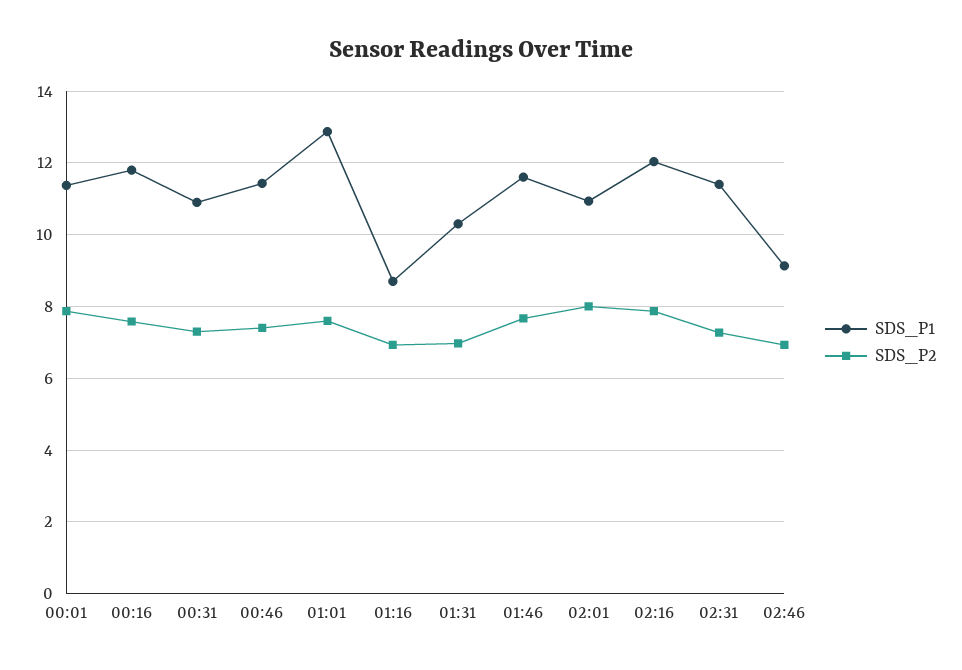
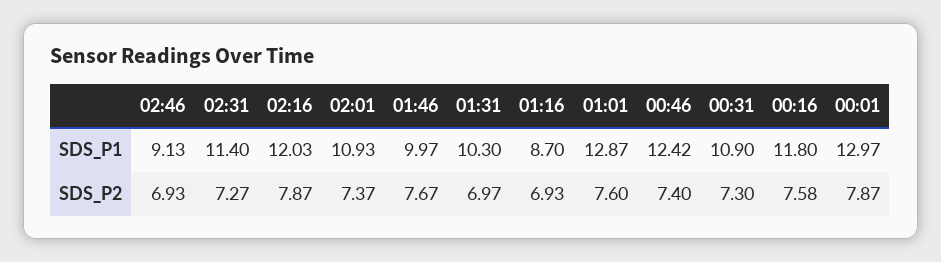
  {
    "SDS_P1": {
-     "00:01": 11.4,
+     "00:01": 12.97,
      "00:16": 11.8,
      "00:31": 10.9,
-     "00:46": 11.4,
+     "00:46": 12.42,
      "01:01": 12.87,
      "01:16": 8.7,
      "01:31": 10.3,
-     "01:46": 11.6,
+     "01:46": 9.97,
      "02:01": 10.93,
      "02:16": 12.03,
      "02:31": 11.4,
      "02:46": 9.13
    },
    "SDS_P2": {
      "00:01": 7.87,
      "00:16": 7.58,
      "00:31": 7.3,
      "00:46": 7.4,
      "01:01": 7.6,
      "01:16": 6.93,
      "01:31": 6.97,
      "01:46": 7.67,
-     "02:01": 8,
+     "02:01": 7.37,
      "02:16": 7.87,
      "02:31": 7.27,
      "02:46": 6.93
    }
  }

